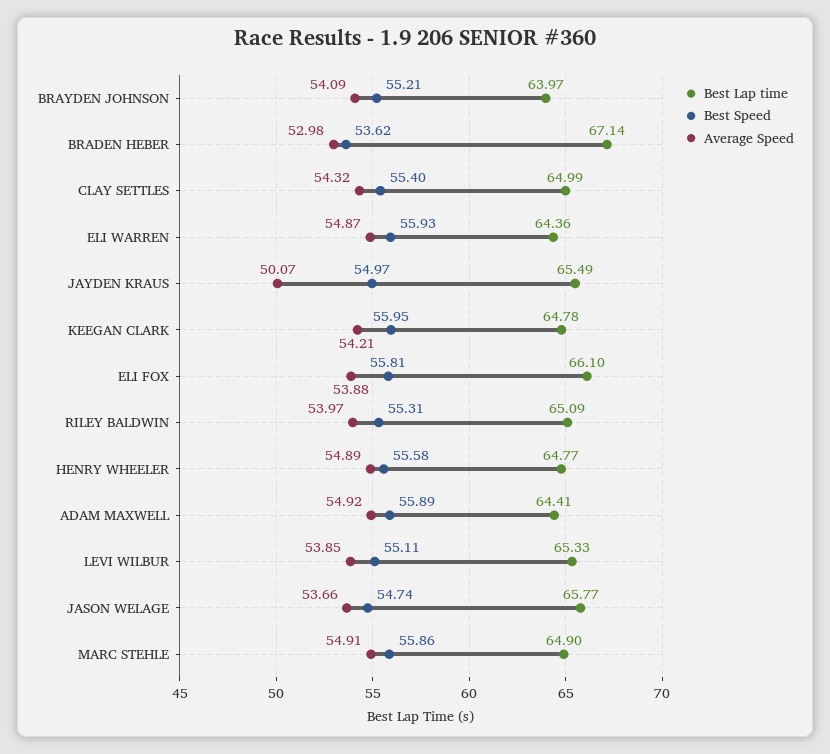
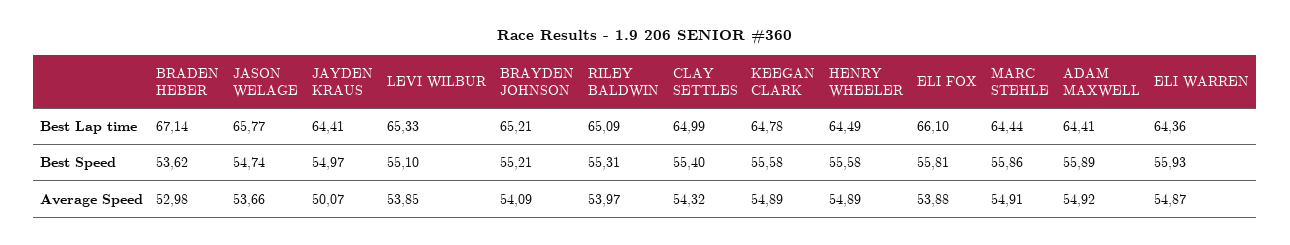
  {
    "Best Lap time": {
-     "BRAYDEN JOHNSON": 63.97,
+     "BRAYDEN JOHNSON": 65.21,
      "BRADEN HEBER": 67.14,
      "CLAY SETTLES": 64.99,
      "ELI WARREN": 64.36,
-     "JAYDEN KRAUS": 65.49,
+     "JAYDEN KRAUS": 64.41,
      "KEEGAN CLARK": 64.78,
      "ELI FOX": 66.1,
      "RILEY BALDWIN": 65.09,
-     "HENRY WHEELER": 64.77,
+     "HENRY WHEELER": 64.49,
      "ADAM MAXWELL": 64.41,
      "LEVI WILBUR": 65.33,
      "JASON WELAGE": 65.77,
-     "MARC STEHLE": 64.9
+     "MARC STEHLE": 64.44
    },
    "Best Speed": {
      "BRAYDEN JOHNSON": 55.21,
      "BRADEN HEBER": 53.62,
      "CLAY SETTLES": 55.4,
      "ELI WARREN": 55.93,
      "JAYDEN KRAUS": 54.97,
-     "KEEGAN CLARK": 55.95,
+     "KEEGAN CLARK": 55.58,
      "ELI FOX": 55.81,
      "RILEY BALDWIN": 55.31,
      "HENRY WHEELER": 55.58,
      "ADAM MAXWELL": 55.89,
-     "LEVI WILBUR": 55.11,
+     "LEVI WILBUR": 55.1,
      "JASON WELAGE": 54.74,
      "MARC STEHLE": 55.86
    },
    "Average Speed": {
      "BRAYDEN JOHNSON": 54.09,
      "BRADEN HEBER": 52.98,
      "CLAY SETTLES": 54.32,
      "ELI WARREN": 54.87,
      "JAYDEN KRAUS": 50.07,
-     "KEEGAN CLARK": 54.21,
+     "KEEGAN CLARK": 54.89,
      "ELI FOX": 53.88,
      "RILEY BALDWIN": 53.97,
      "HENRY WHEELER": 54.89,
      "ADAM MAXWELL": 54.92,
      "LEVI WILBUR": 53.85,
      "JASON WELAGE": 53.66,
      "MARC STEHLE": 54.91
    }
  }

